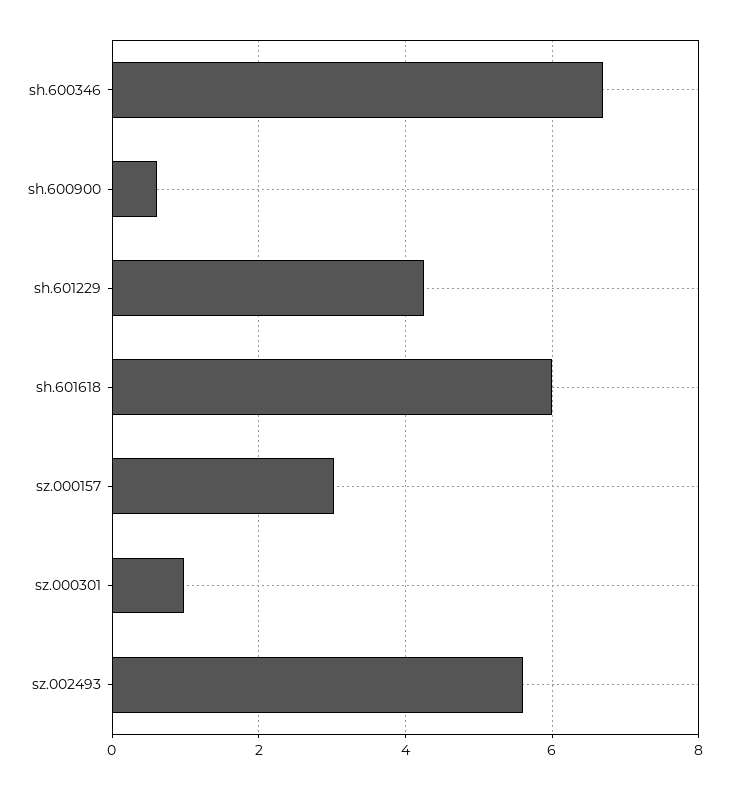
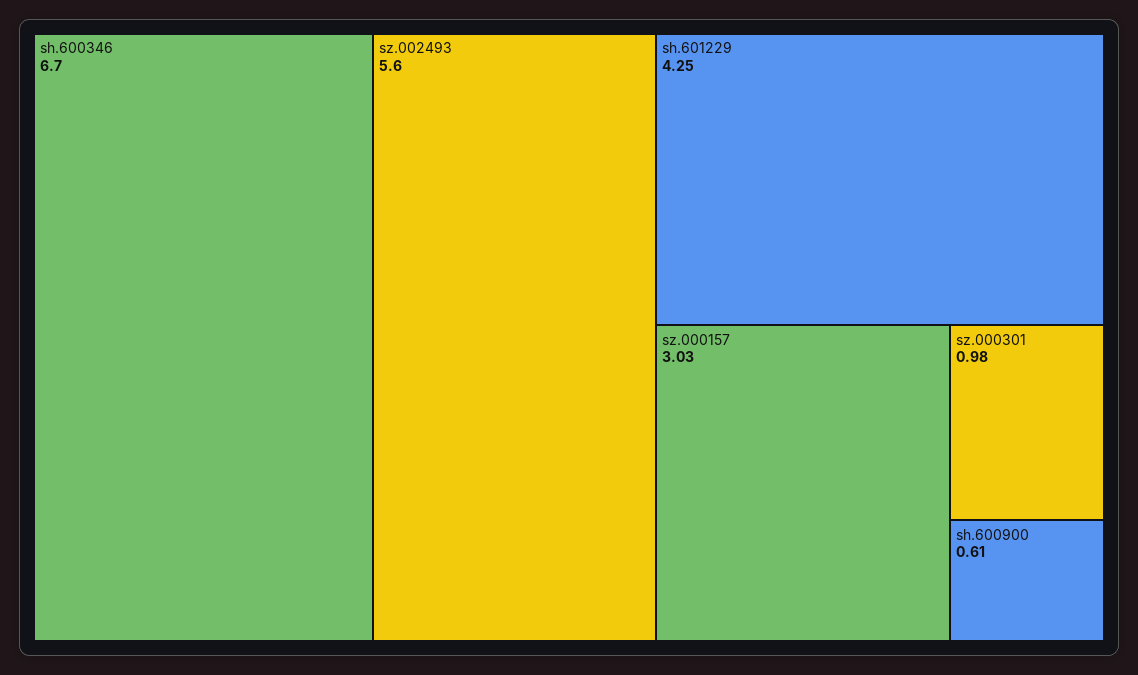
  {
    "sh.600346": 6.7,
    "sh.600900": 0.61,
    "sh.601229": 4.25,
-   "sh.601618": 6,
    "sz.000157": 3.03,
    "sz.000301": 0.98,
    "sz.002493": 5.6
  }

